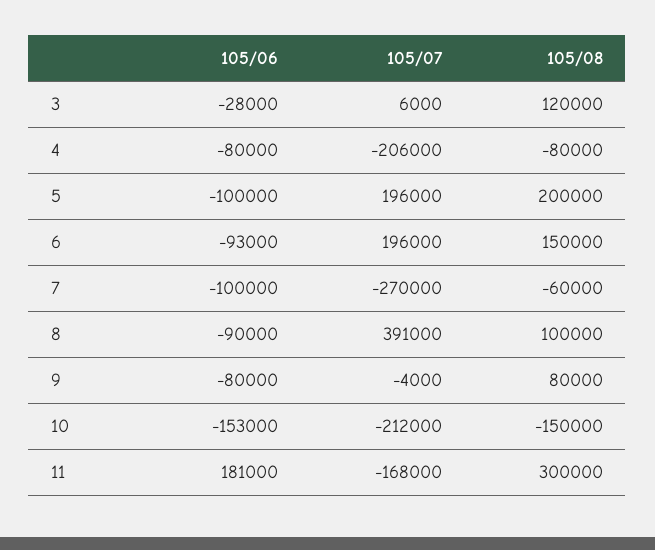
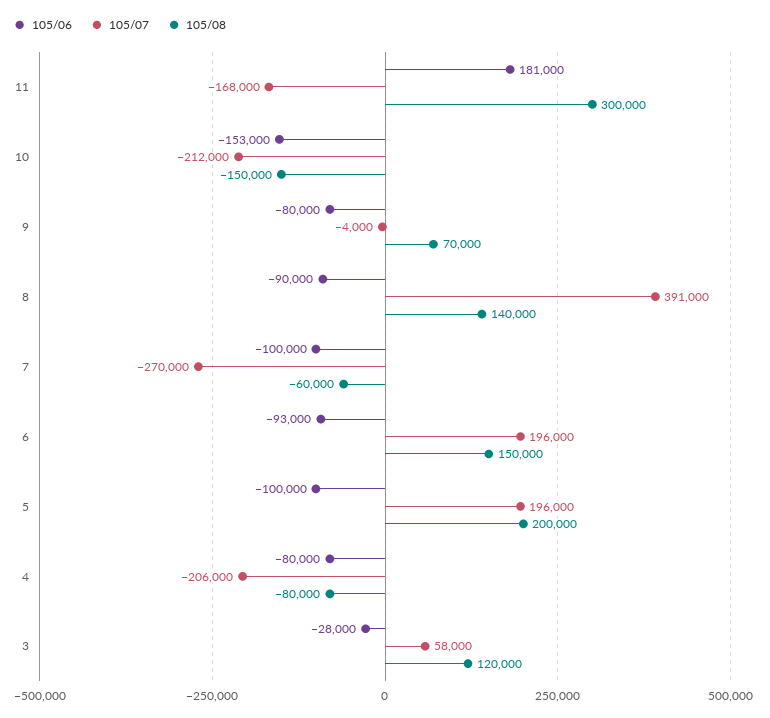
  {
    "105/06": {
      "3": -28000,
      "4": -80000,
      "5": -100000,
      "6": -93000,
      "7": -100000,
      "8": -90000,
      "9": -80000,
      "10": -153000,
      "11": 181000
    },
    "105/07": {
-     "3": 6000,
+     "3": 58000,
      "4": -206000,
      "5": 196000,
      "6": 196000,
      "7": -270000,
      "8": 391000,
      "9": -4000,
      "10": -212000,
      "11": -168000
    },
    "105/08": {
      "3": 120000,
      "4": -80000,
      "5": 200000,
      "6": 150000,
      "7": -60000,
-     "8": 100000,
+     "8": 140000,
-     "9": 80000,
+     "9": 70000,
      "10": -150000,
      "11": 300000
    }
  }

